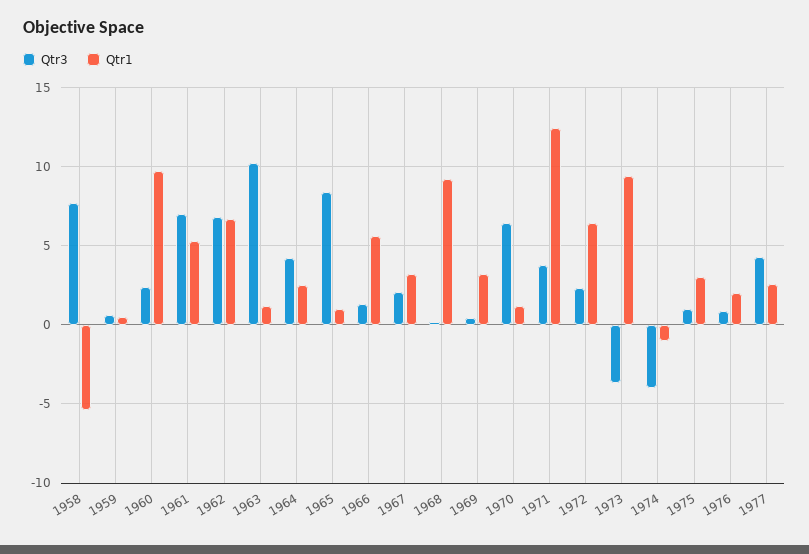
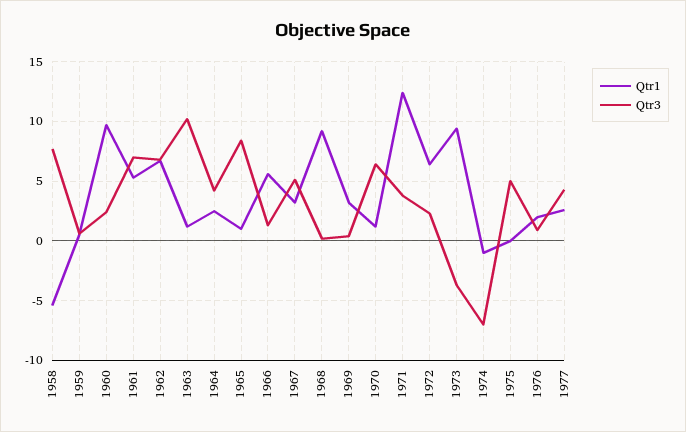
  {
    "Qtr3": {
      "1958": 7.5,
      "1959": 0.5,
      "1960": 2.5,
      "1961": 7,
      "1962": 7,
      "1963": 10,
      "1964": 4,
      "1965": 8.5,
      "1966": 1.5,
-     "1967": 2,
+     "1967": 5,
      "1968": 0,
      "1969": 0.5,
      "1970": 6.5,
      "1971": 4,
      "1972": 2.5,
      "1973": -3.5,
-     "1974": -4,
+     "1974": -7,
-     "1975": 1,
+     "1975": 5,
      "1976": 1,
      "1977": 4.5
    },
    "Qtr1": {
      "1958": -5.5,
      "1959": 0.5,
      "1960": 9.5,
      "1961": 5.5,
      "1962": 6.5,
      "1963": 1,
      "1964": 2.5,
      "1965": 1,
      "1966": 5.5,
      "1967": 3,
      "1968": 9,
      "1969": 3,
      "1970": 1,
      "1971": 12.5,
      "1972": 6.5,
      "1973": 9.5,
      "1974": -1,
-     "1975": 3,
+     "1975": 0,
      "1976": 2,
      "1977": 2.5
    }
  }

